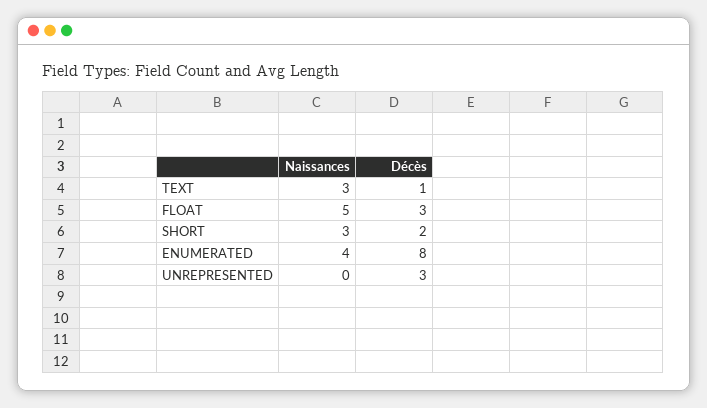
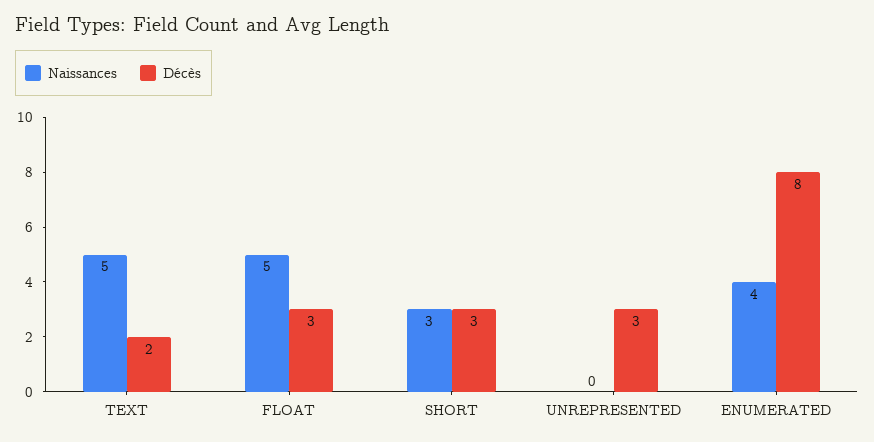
  {
    "Naissances": {
-     "TEXT": 3,
+     "TEXT": 5,
      "FLOAT": 5,
      "SHORT": 3,
      "ENUMERATED": 4,
      "UNREPRESENTED": 0
    },
    "Décès": {
-     "TEXT": 1,
+     "TEXT": 2,
      "FLOAT": 3,
-     "SHORT": 2,
+     "SHORT": 3,
      "ENUMERATED": 8,
      "UNREPRESENTED": 3
    }
  }

